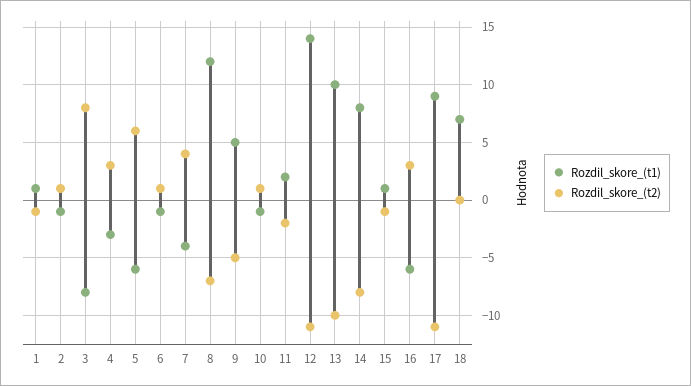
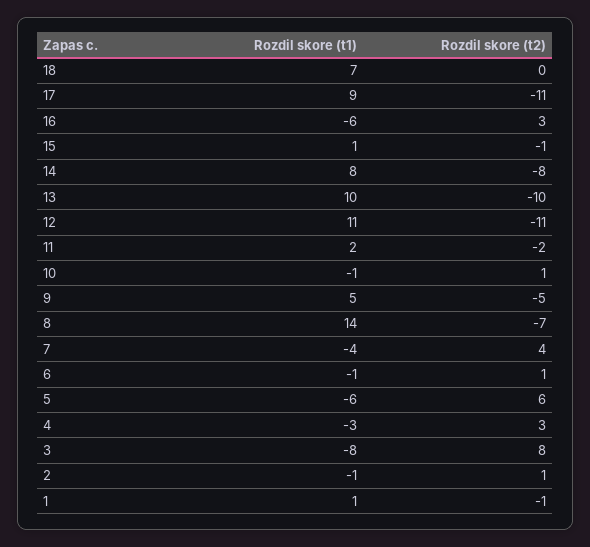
  {
    "Rozdil_skore_(t1)": {
      "1": 1,
      "2": -1,
      "3": -8,
      "4": -3,
      "5": -6,
      "6": -1,
      "7": -4,
-     "8": 12,
+     "8": 14,
      "9": 5,
      "10": -1,
      "11": 2,
-     "12": 14,
+     "12": 11,
      "13": 10,
      "14": 8,
      "15": 1,
      "16": -6,
      "17": 9,
      "18": 7
    },
    "Rozdil_skore_(t2)": {
      "1": -1,
      "2": 1,
      "3": 8,
      "4": 3,
      "5": 6,
      "6": 1,
      "7": 4,
      "8": -7,
      "9": -5,
      "10": 1,
      "11": -2,
      "12": -11,
      "13": -10,
      "14": -8,
      "15": -1,
      "16": 3,
      "17": -11,
      "18": 0
    }
  }

